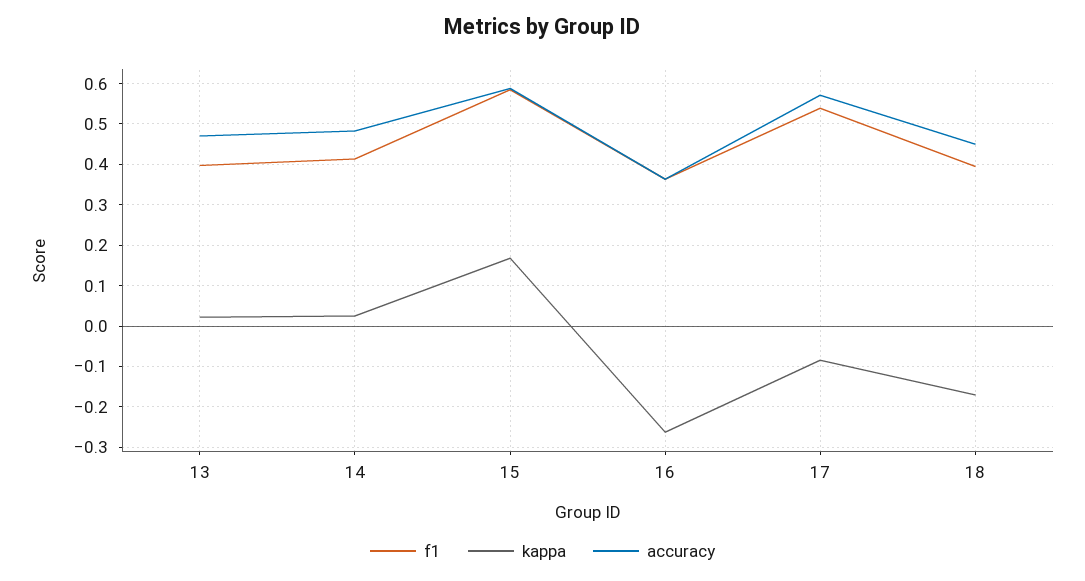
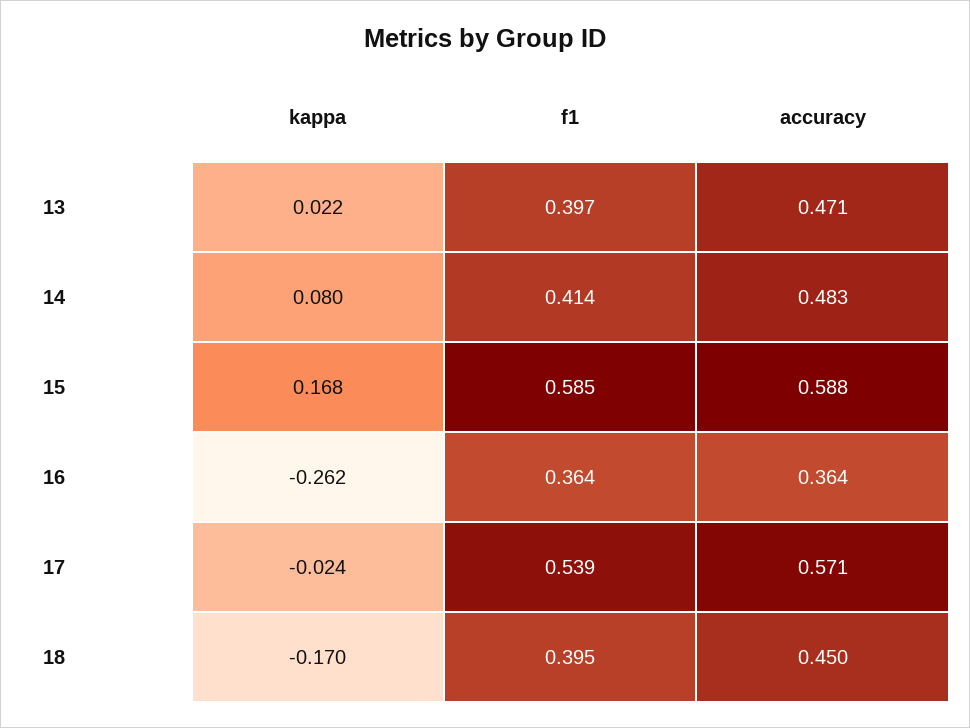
  {
    "f1": {
      "13": 0.397,
      "14": 0.414,
      "15": 0.585,
      "16": 0.364,
      "17": 0.539,
      "18": 0.395
    },
    "kappa": {
      "13": 0.022,
-     "14": 0.02,
+     "14": 0.08,
      "15": 0.168,
      "16": -0.262,
-     "17": -0.08,
+     "17": -0.024,
      "18": -0.17
    },
    "accuracy": {
      "13": 0.471,
      "14": 0.483,
      "15": 0.588,
      "16": 0.364,
      "17": 0.571,
      "18": 0.45
    }
  }

